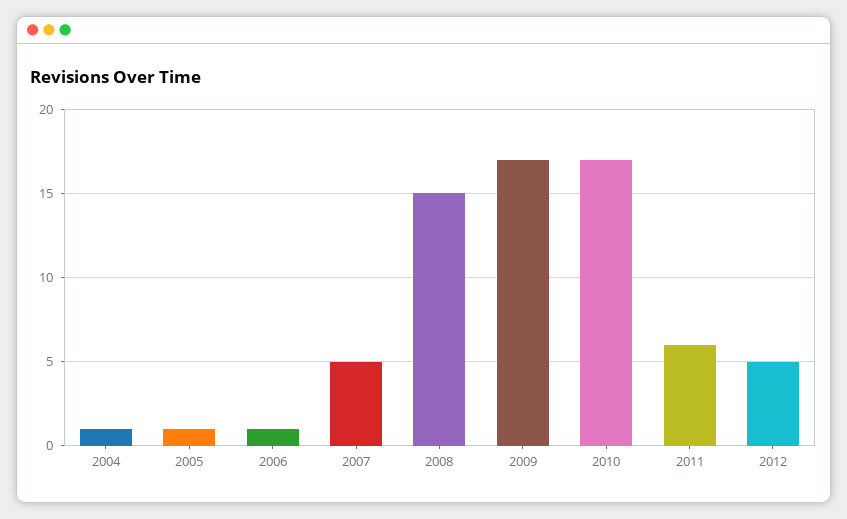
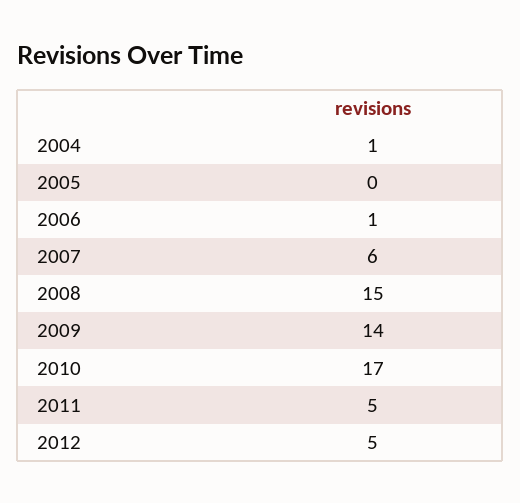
  {
    "2004": 1,
-   "2005": 1,
+   "2005": 0,
    "2006": 1,
-   "2007": 5,
+   "2007": 6,
    "2008": 15,
-   "2009": 17,
+   "2009": 14,
    "2010": 17,
-   "2011": 6,
+   "2011": 5,
    "2012": 5
  }

